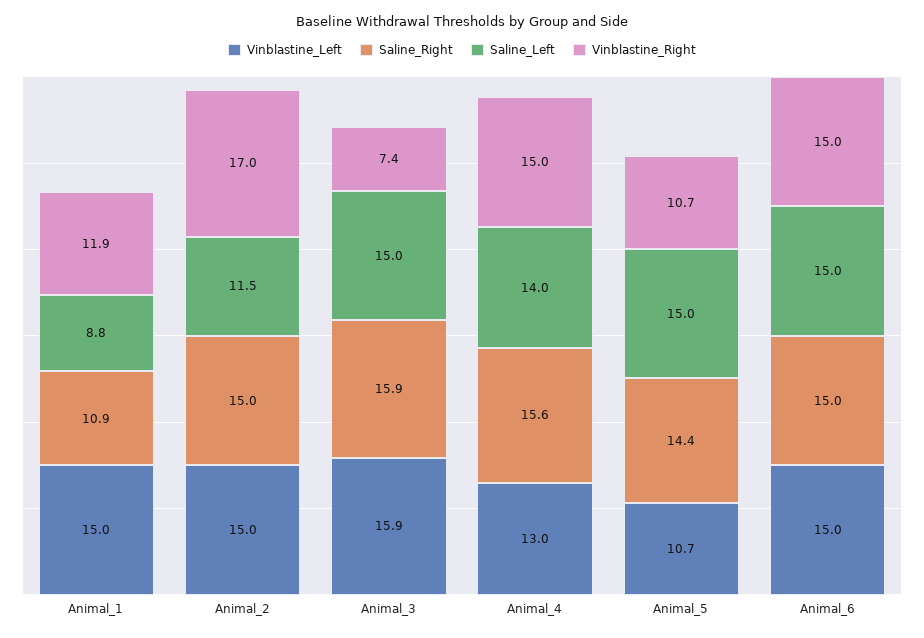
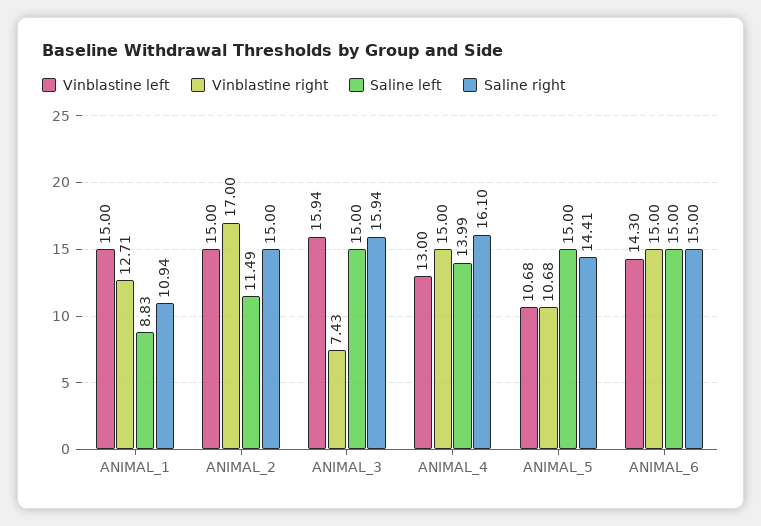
  {
    "Vinblastine_Left": {
      "Animal_1": 15,
      "Animal_2": 15,
      "Animal_3": 15.94,
      "Animal_4": 13,
      "Animal_5": 10.68,
-     "Animal_6": 15
+     "Animal_6": 14.3
    },
    "Saline_Right": {
      "Animal_1": 10.94,
      "Animal_2": 15,
      "Animal_3": 15.94,
-     "Animal_4": 15.6,
+     "Animal_4": 16.1,
      "Animal_5": 14.41,
      "Animal_6": 15
    },
    "Saline_Left": {
      "Animal_1": 8.83,
      "Animal_2": 11.49,
      "Animal_3": 15,
      "Animal_4": 13.99,
      "Animal_5": 15,
      "Animal_6": 15
    },
    "Vinblastine_Right": {
-     "Animal_1": 11.9,
+     "Animal_1": 12.71,
      "Animal_2": 17,
      "Animal_3": 7.43,
      "Animal_4": 15,
      "Animal_5": 10.68,
      "Animal_6": 15
    }
  }

